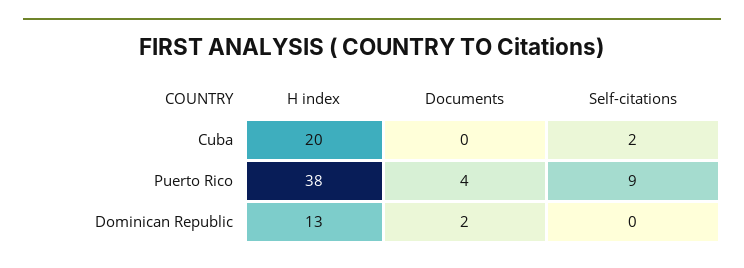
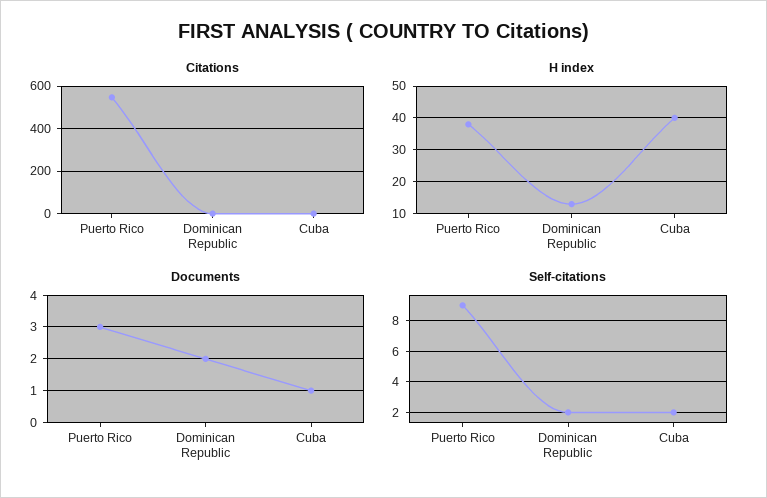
  {
    "H index": {
-     "Cuba": 20,
+     "Cuba": 40,
      "Puerto Rico": 38,
      "Dominican Republic": 13
    },
    "Documents": {
-     "Cuba": 0,
+     "Cuba": 1,
-     "Puerto Rico": 4,
+     "Puerto Rico": 3,
      "Dominican Republic": 2
    },
    "Self-citations": {
      "Cuba": 2,
      "Puerto Rico": 9,
-     "Dominican Republic": 0
+     "Dominican Republic": 2
-   }
+   },
+   "Citations": {
+     "Puerto Rico": 550,
+     "Dominican Republic": 0,
+     "Cuba": 0
+   }
  }

